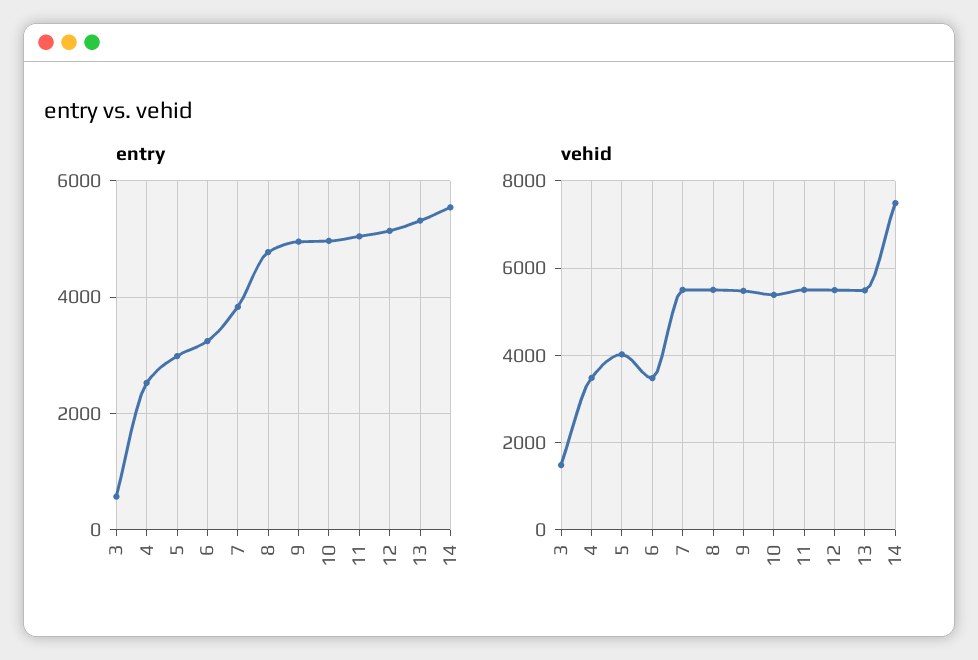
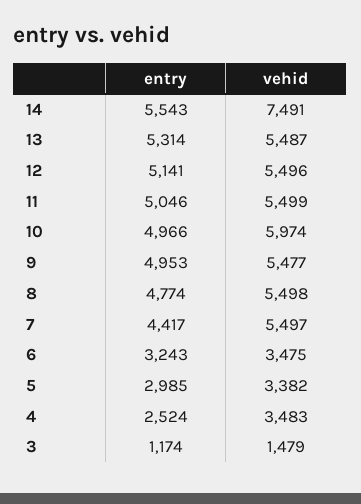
  {
    "entry": {
-     "3": 600,
+     "3": 1174,
      "4": 2524,
      "5": 2985,
      "6": 3243,
-     "7": 3800,
+     "7": 4417,
      "8": 4774,
      "9": 4953,
      "10": 4966,
      "11": 5046,
      "12": 5141,
      "13": 5314,
      "14": 5543
    },
    "vehid": {
      "3": 1479,
      "4": 3483,
-     "5": 4000,
+     "5": 3382,
      "6": 3475,
      "7": 5497,
      "8": 5498,
      "9": 5477,
-     "10": 5400,
+     "10": 5974,
      "11": 5499,
      "12": 5496,
      "13": 5487,
      "14": 7491
    }
  }

